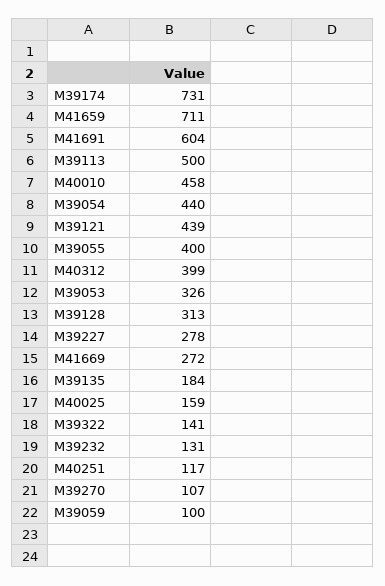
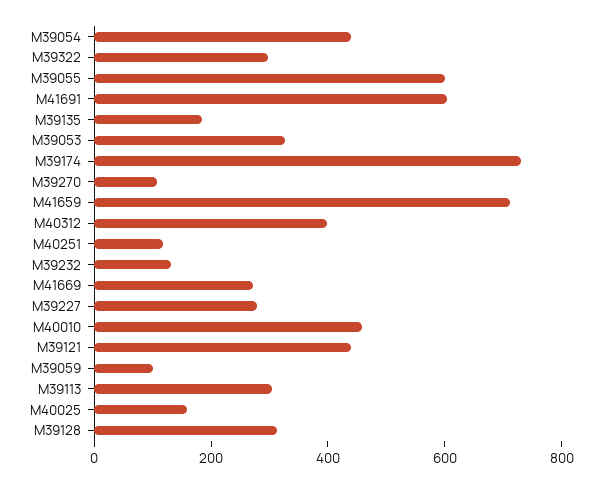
  {
    "M39174": 731,
    "M41659": 711,
    "M41691": 604,
-   "M39113": 500,
+   "M39113": 300,
    "M40010": 458,
    "M39054": 440,
    "M39121": 439,
-   "M39055": 400,
+   "M39055": 600,
    "M40312": 399,
    "M39053": 326,
    "M39128": 313,
    "M39227": 278,
    "M41669": 272,
    "M39135": 184,
    "M40025": 159,
-   "M39322": 141,
+   "M39322": 300,
    "M39232": 131,
    "M40251": 117,
    "M39270": 107,
    "M39059": 100
  }

